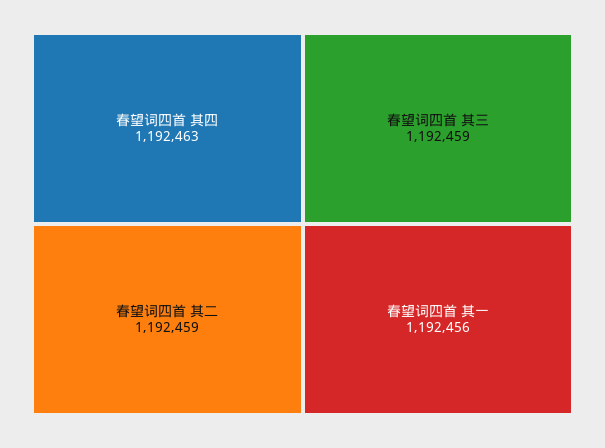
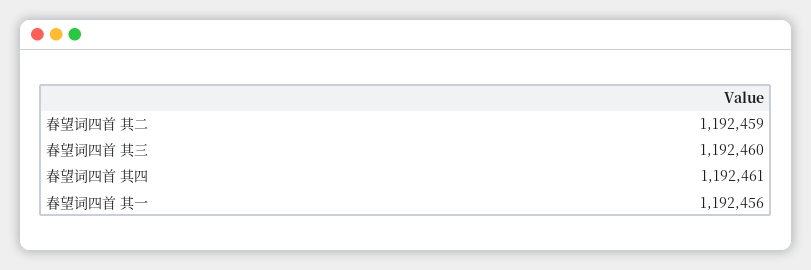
  {
-   "春望词四首 其四": 1192463,
+   "春望词四首 其四": 1192461,
    "春望词四首 其二": 1192459,
-   "春望词四首 其三": 1192459,
+   "春望词四首 其三": 1192460,
    "春望词四首 其一": 1192456
  }

